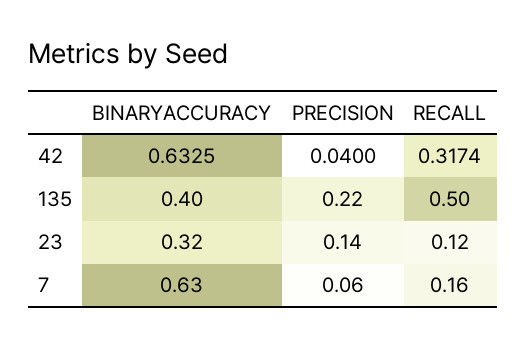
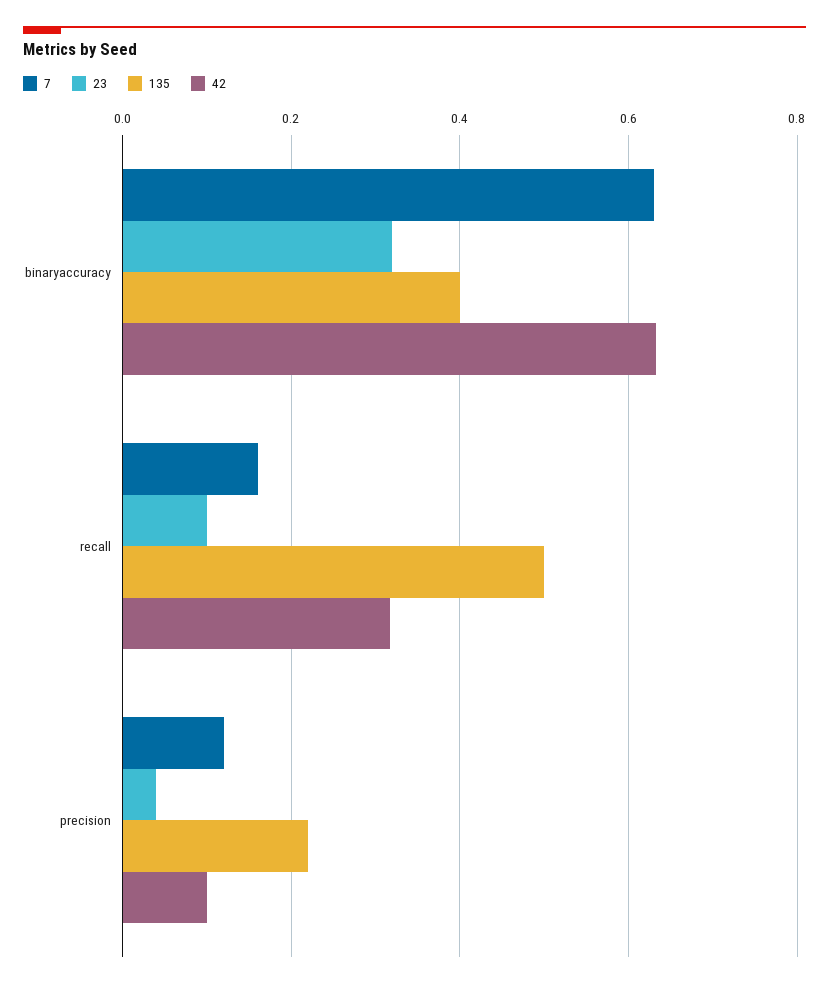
  {
    "42": {
      "BINARYACCURACY": 0.6325,
-     "PRECISION": 0.04,
+     "PRECISION": 0.1,
      "RECALL": 0.3174
    },
    "135": {
      "BINARYACCURACY": 0.4,
      "PRECISION": 0.22,
      "RECALL": 0.5
    },
    "23": {
      "BINARYACCURACY": 0.32,
-     "PRECISION": 0.14,
+     "PRECISION": 0.04,
-     "RECALL": 0.12
+     "RECALL": 0.1
    },
    "7": {
      "BINARYACCURACY": 0.63,
-     "PRECISION": 0.06,
+     "PRECISION": 0.12,
      "RECALL": 0.16
    }
  }

